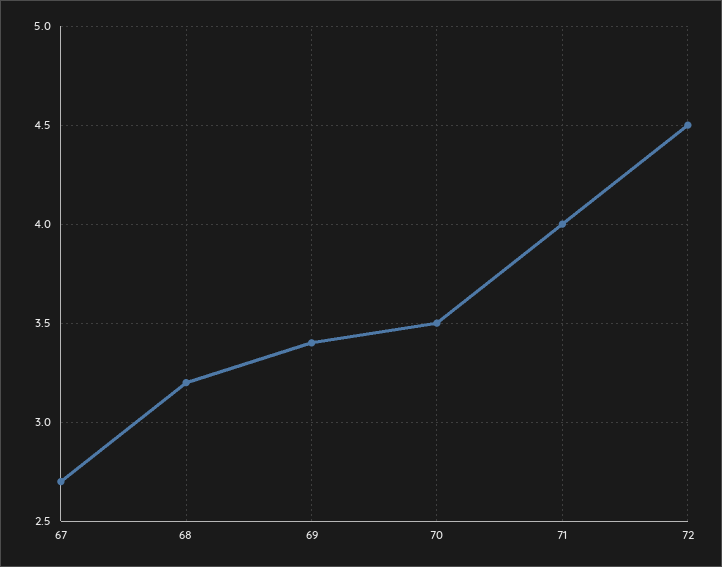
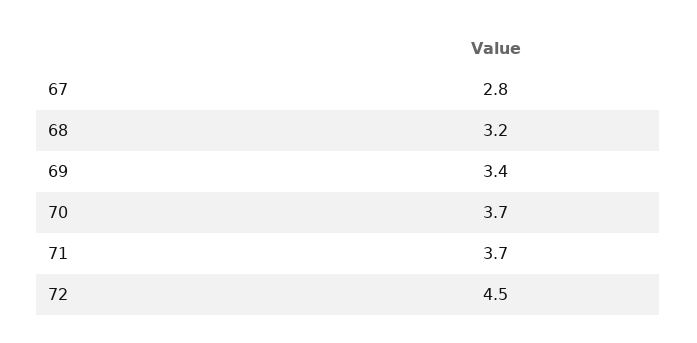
  {
-   "67": 2.7,
+   "67": 2.8,
    "68": 3.2,
    "69": 3.4,
-   "70": 3.5,
+   "70": 3.7,
-   "71": 4,
+   "71": 3.7,
    "72": 4.5
  }

